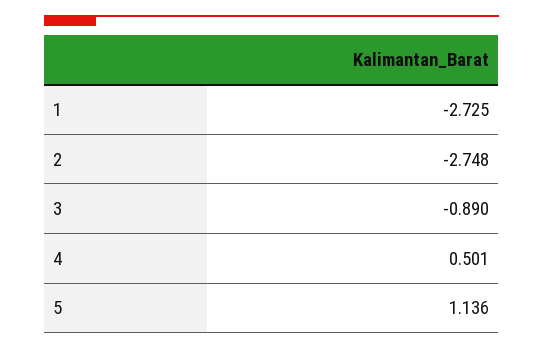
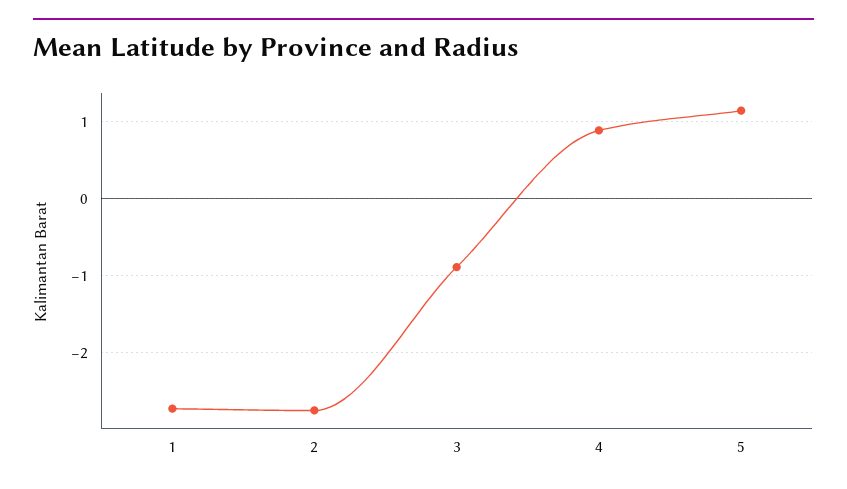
  {
    "1": -2.725,
    "2": -2.748,
    "3": -0.89,
-   "4": 0.501,
+   "4": 0.9,
    "5": 1.136
  }

